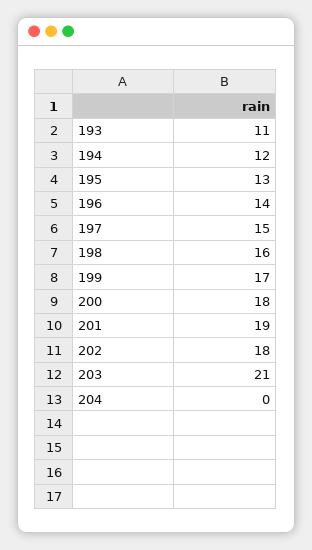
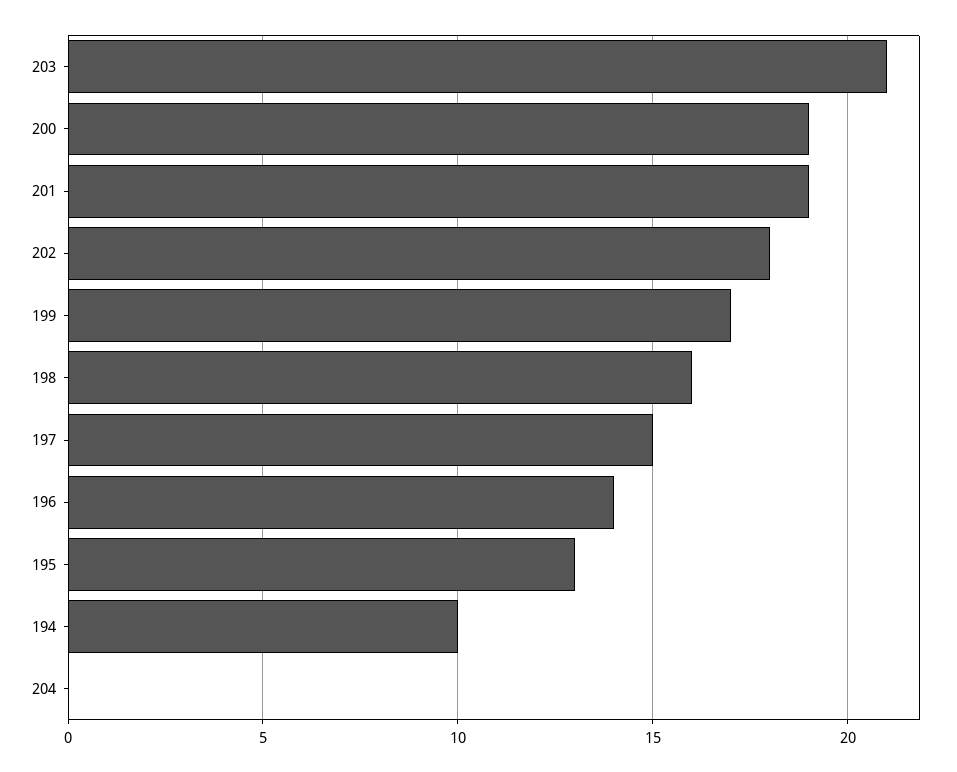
  {
-   "193": 11,
-   "194": 12,
+   "194": 10,
    "195": 13,
    "196": 14,
    "197": 15,
    "198": 16,
    "199": 17,
-   "200": 18,
+   "200": 19,
    "201": 19,
    "202": 18,
    "203": 21,
    "204": 0
  }

